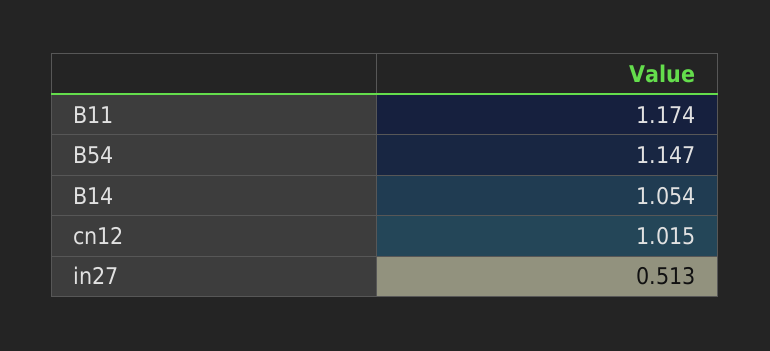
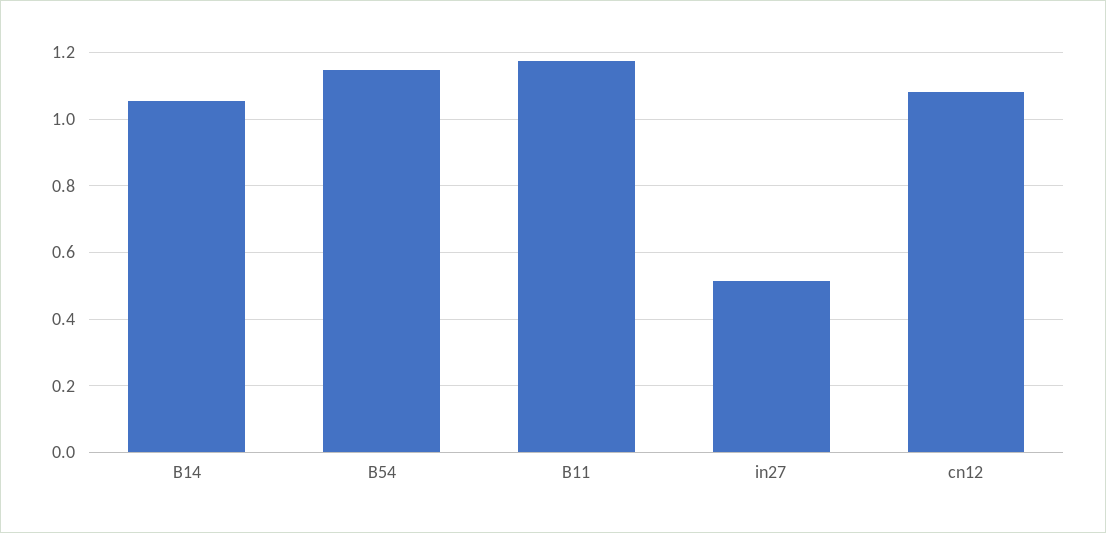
  {
    "B11": 1.174,
    "B54": 1.147,
    "B14": 1.054,
-   "cn12": 1.015,
+   "cn12": 1.08,
    "in27": 0.513
  }

